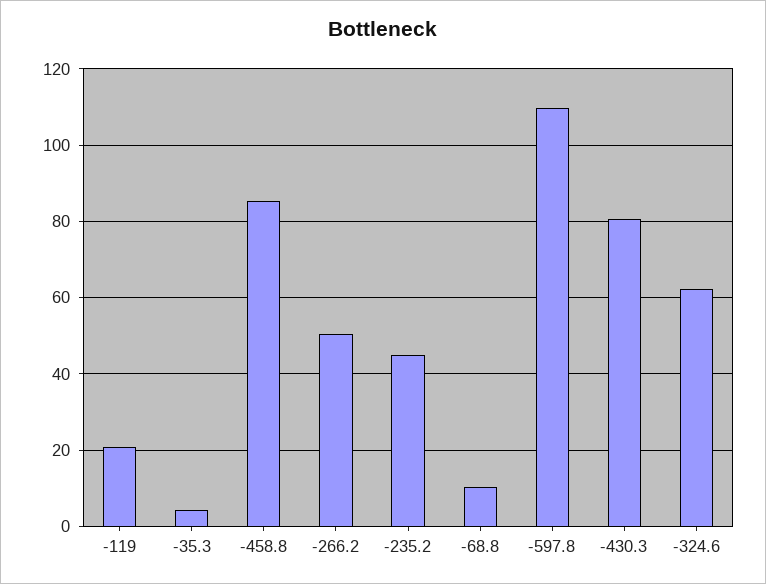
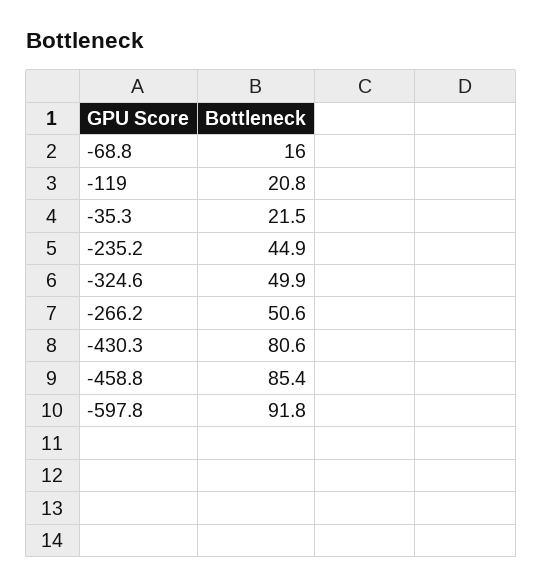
  {
    "-119": 20.8,
-   "-35.3": 4,
+   "-35.3": 21.5,
    "-458.8": 85.4,
    "-266.2": 50.6,
    "-235.2": 44.9,
-   "-68.8": 10,
+   "-68.8": 16,
-   "-597.8": 110,
+   "-597.8": 91.8,
    "-430.3": 80.6,
-   "-324.6": 62
+   "-324.6": 49.9
  }

